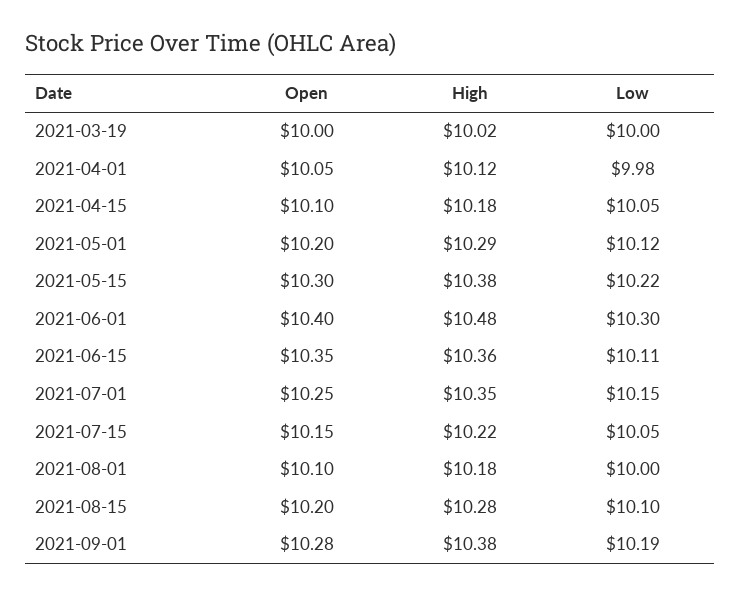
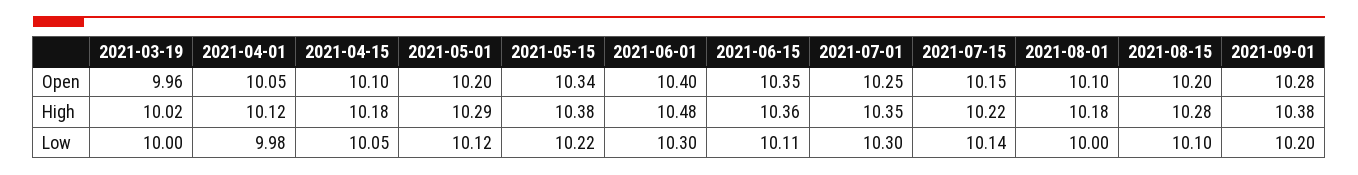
  {
    "Open": {
-     "2021-03-19": 10,
+     "2021-03-19": 9.96,
      "2021-04-01": 10.05,
      "2021-04-15": 10.1,
      "2021-05-01": 10.2,
-     "2021-05-15": 10.3,
+     "2021-05-15": 10.34,
      "2021-06-01": 10.4,
      "2021-06-15": 10.35,
      "2021-07-01": 10.25,
      "2021-07-15": 10.15,
      "2021-08-01": 10.1,
      "2021-08-15": 10.2,
      "2021-09-01": 10.28
    },
    "High": {
      "2021-03-19": 10.02,
      "2021-04-01": 10.12,
      "2021-04-15": 10.18,
      "2021-05-01": 10.29,
      "2021-05-15": 10.38,
      "2021-06-01": 10.48,
      "2021-06-15": 10.36,
      "2021-07-01": 10.35,
      "2021-07-15": 10.22,
      "2021-08-01": 10.18,
      "2021-08-15": 10.28,
      "2021-09-01": 10.38
    },
    "Low": {
      "2021-03-19": 10,
      "2021-04-01": 9.98,
      "2021-04-15": 10.05,
      "2021-05-01": 10.12,
      "2021-05-15": 10.22,
      "2021-06-01": 10.3,
      "2021-06-15": 10.11,
-     "2021-07-01": 10.15,
+     "2021-07-01": 10.3,
-     "2021-07-15": 10.05,
+     "2021-07-15": 10.14,
      "2021-08-01": 10,
      "2021-08-15": 10.1,
-     "2021-09-01": 10.19
+     "2021-09-01": 10.2
    }
  }

